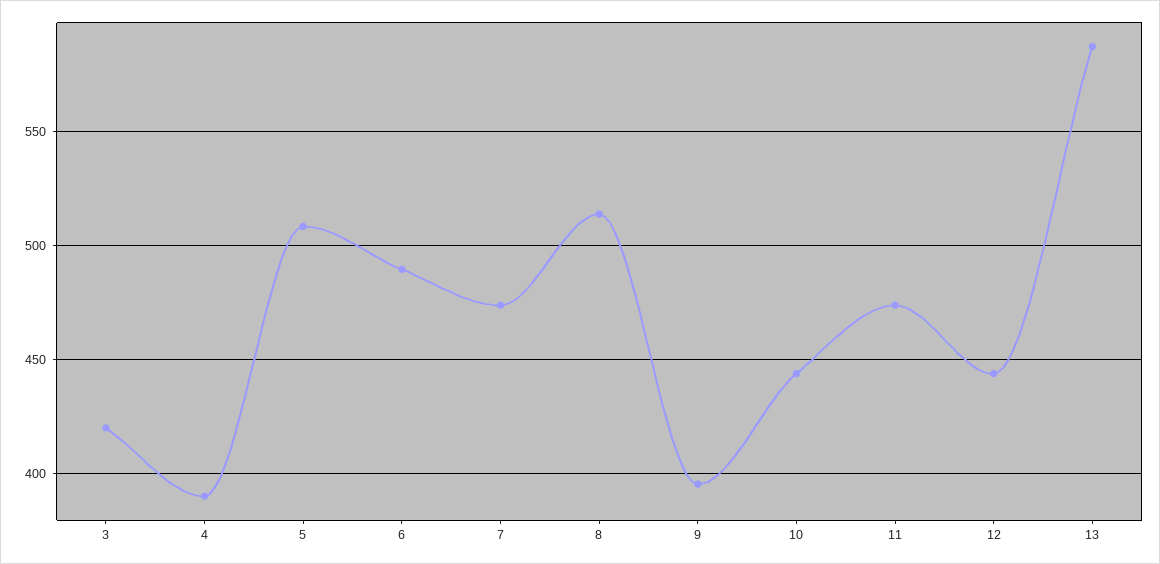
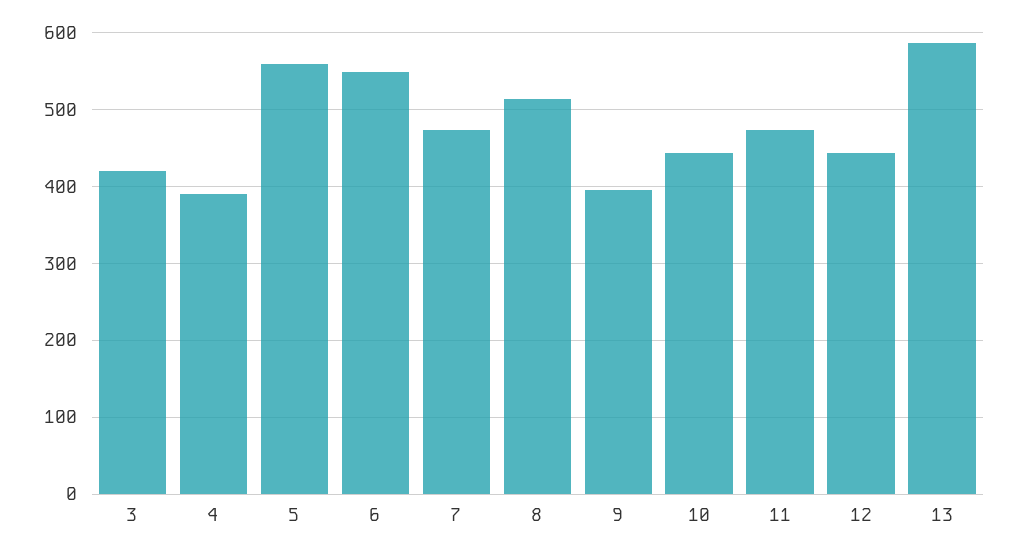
  {
    "3": 420,
    "4": 390,
-   "5": 510,
+   "5": 560,
-   "6": 490,
+   "6": 550,
    "7": 475,
    "8": 515,
    "9": 395,
    "10": 445,
    "11": 475,
    "12": 445,
    "13": 585
  }

